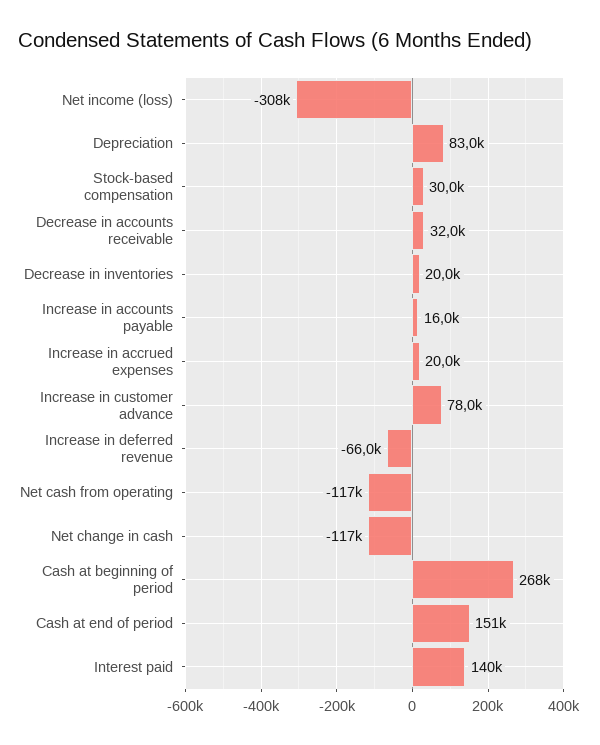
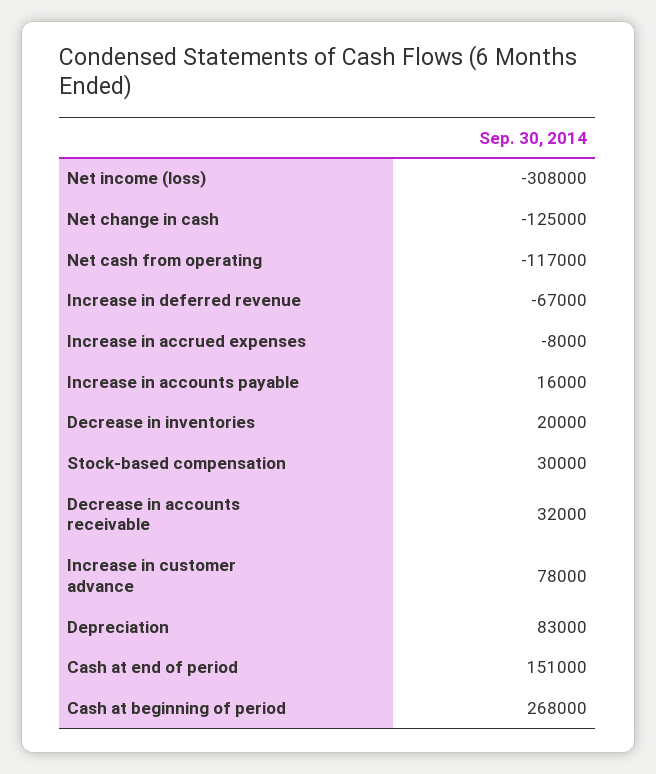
  {
    "Net income (loss)": -308000,
    "Depreciation": 83000,
    "Stock-based compensation": 30000,
    "Decrease in accounts receivable": 32000,
    "Decrease in inventories": 20000,
    "Increase in accounts payable": 16000,
-   "Increase in accrued expenses": 20000,
+   "Increase in accrued expenses": -8000,
    "Increase in customer advance": 78000,
-   "Increase in deferred revenue": -66000,
+   "Increase in deferred revenue": -67000,
    "Net cash from operating": -117000,
-   "Net change in cash": -117000,
+   "Net change in cash": -125000,
    "Cash at beginning of period": 268000,
-   "Cash at end of period": 151000,
+   "Cash at end of period": 151000
-   "Interest paid": 140000
  }

